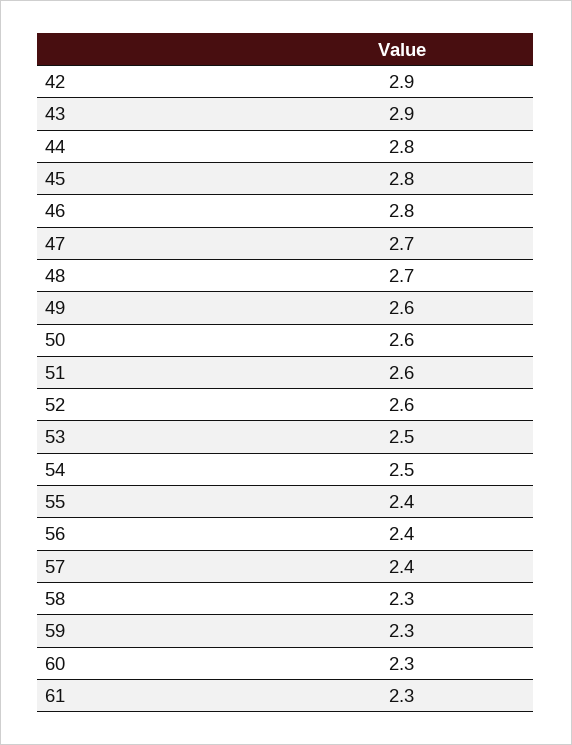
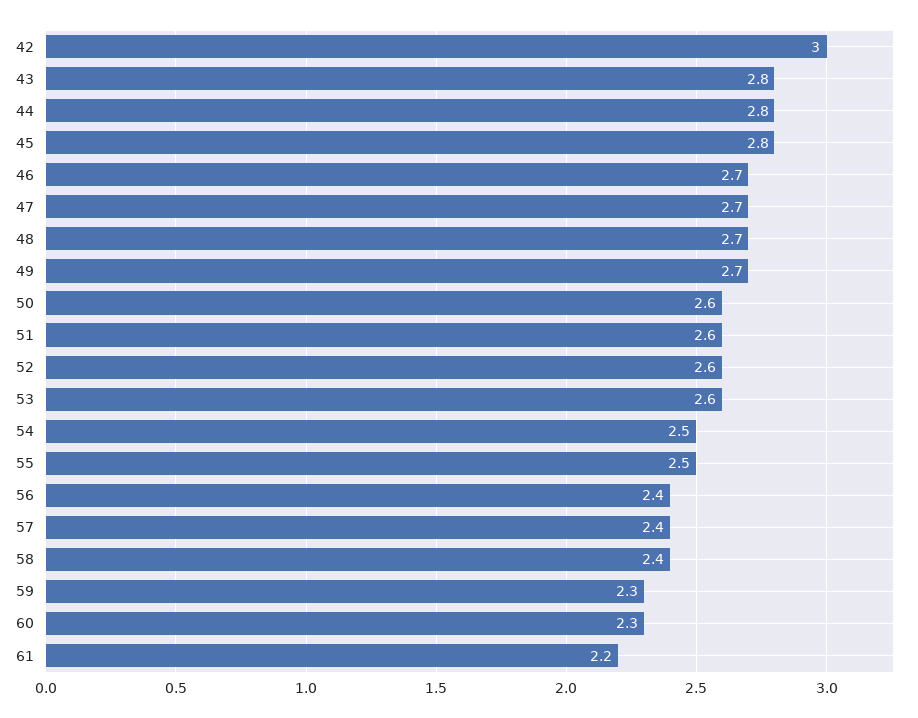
  {
-   "42": 2.9,
+   "42": 3,
-   "43": 2.9,
+   "43": 2.8,
    "44": 2.8,
    "45": 2.8,
-   "46": 2.8,
+   "46": 2.7,
    "47": 2.7,
    "48": 2.7,
-   "49": 2.6,
+   "49": 2.7,
    "50": 2.6,
    "51": 2.6,
    "52": 2.6,
-   "53": 2.5,
+   "53": 2.6,
    "54": 2.5,
-   "55": 2.4,
+   "55": 2.5,
    "56": 2.4,
    "57": 2.4,
-   "58": 2.3,
+   "58": 2.4,
    "59": 2.3,
    "60": 2.3,
-   "61": 2.3
+   "61": 2.2
  }

